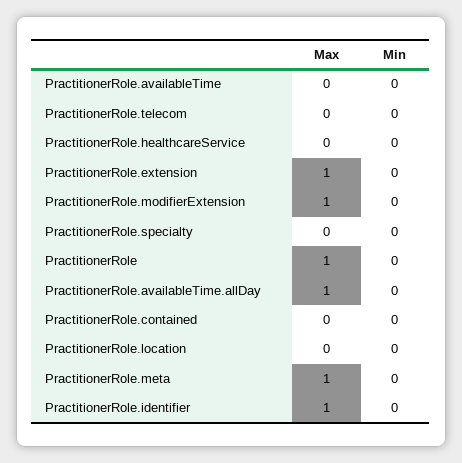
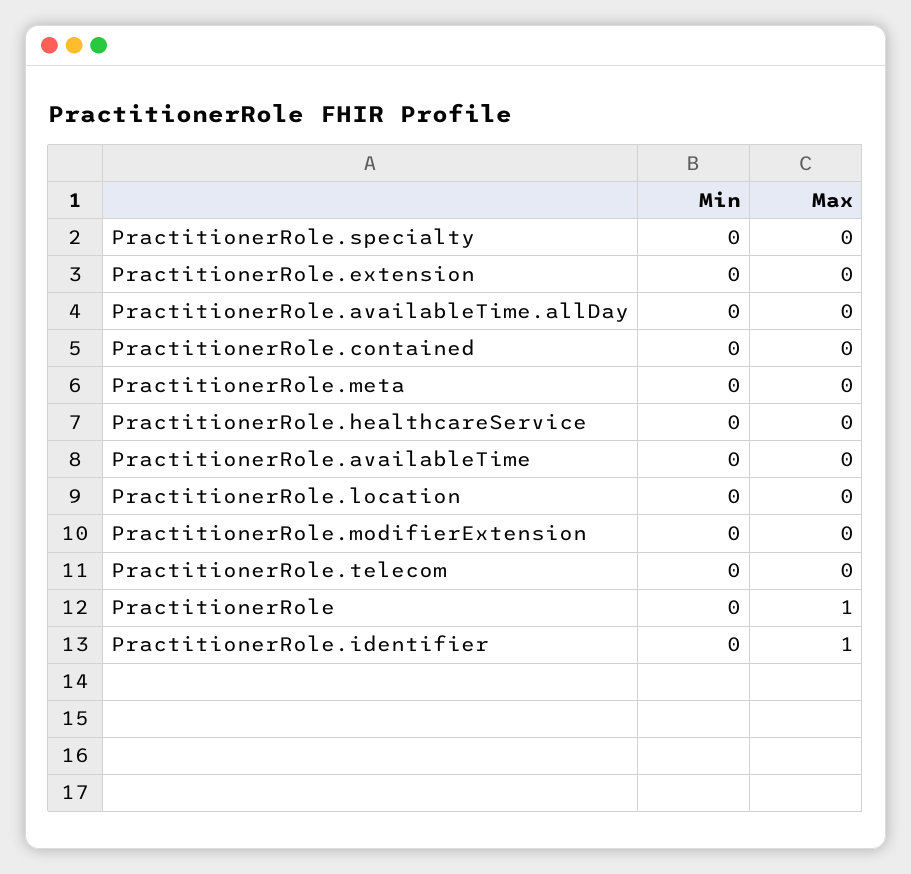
  {
    "Max": {
      "PractitionerRole.availableTime": 0,
      "PractitionerRole.telecom": 0,
      "PractitionerRole.healthcareService": 0,
-     "PractitionerRole.extension": 1,
+     "PractitionerRole.extension": 0,
-     "PractitionerRole.modifierExtension": 1,
+     "PractitionerRole.modifierExtension": 0,
      "PractitionerRole.specialty": 0,
      "PractitionerRole": 1,
-     "PractitionerRole.availableTime.allDay": 1,
+     "PractitionerRole.availableTime.allDay": 0,
      "PractitionerRole.contained": 0,
      "PractitionerRole.location": 0,
-     "PractitionerRole.meta": 1,
+     "PractitionerRole.meta": 0,
      "PractitionerRole.identifier": 1
    },
    "Min": {
      "PractitionerRole.availableTime": 0,
      "PractitionerRole.telecom": 0,
      "PractitionerRole.healthcareService": 0,
      "PractitionerRole.extension": 0,
      "PractitionerRole.modifierExtension": 0,
      "PractitionerRole.specialty": 0,
      "PractitionerRole": 0,
      "PractitionerRole.availableTime.allDay": 0,
      "PractitionerRole.contained": 0,
      "PractitionerRole.location": 0,
      "PractitionerRole.meta": 0,
      "PractitionerRole.identifier": 0
    }
  }

